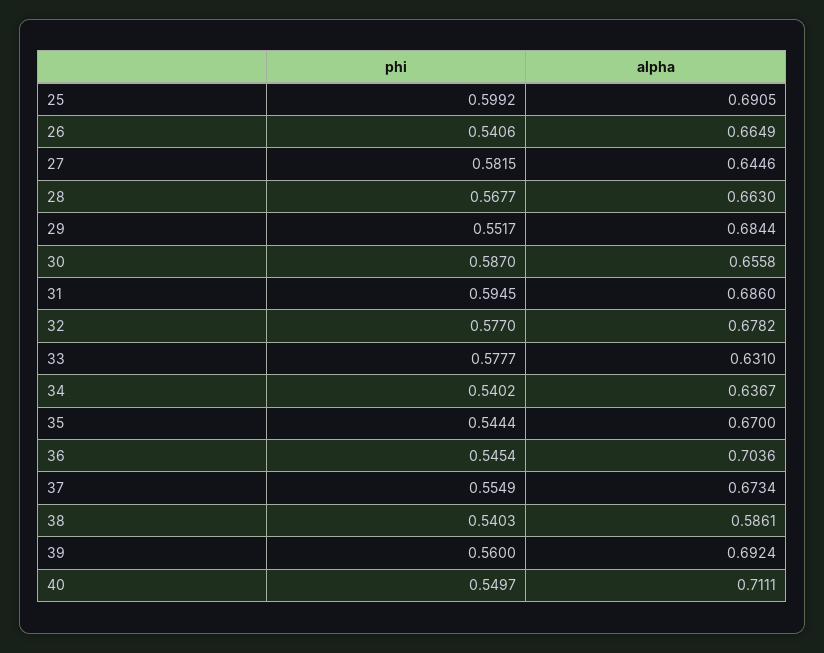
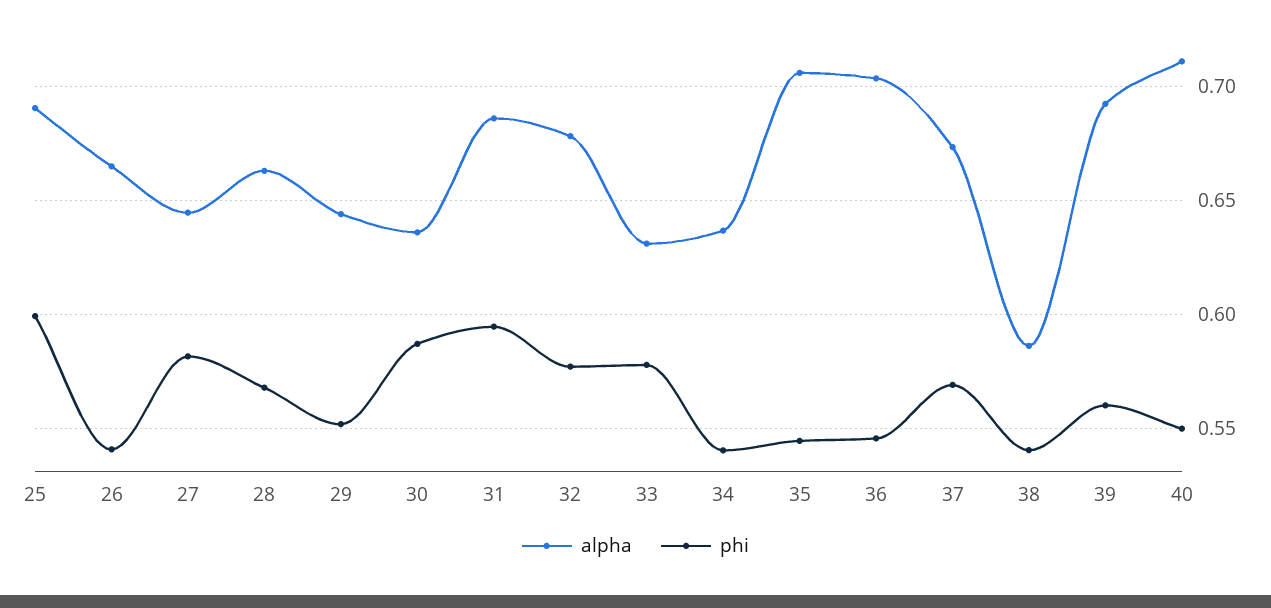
  {
    "phi": {
      "25": 0.5992,
      "26": 0.5406,
      "27": 0.5815,
      "28": 0.5677,
      "29": 0.5517,
      "30": 0.587,
      "31": 0.5945,
      "32": 0.577,
      "33": 0.5777,
      "34": 0.5402,
      "35": 0.5444,
      "36": 0.5454,
-     "37": 0.5549,
+     "37": 0.57,
      "38": 0.5403,
      "39": 0.56,
      "40": 0.5497
    },
    "alpha": {
      "25": 0.6905,
      "26": 0.6649,
      "27": 0.6446,
      "28": 0.663,
-     "29": 0.6844,
+     "29": 0.645,
-     "30": 0.6558,
+     "30": 0.635,
      "31": 0.686,
      "32": 0.6782,
      "33": 0.631,
      "34": 0.6367,
-     "35": 0.67,
+     "35": 0.705,
      "36": 0.7036,
      "37": 0.6734,
      "38": 0.5861,
      "39": 0.6924,
      "40": 0.7111
    }
  }

